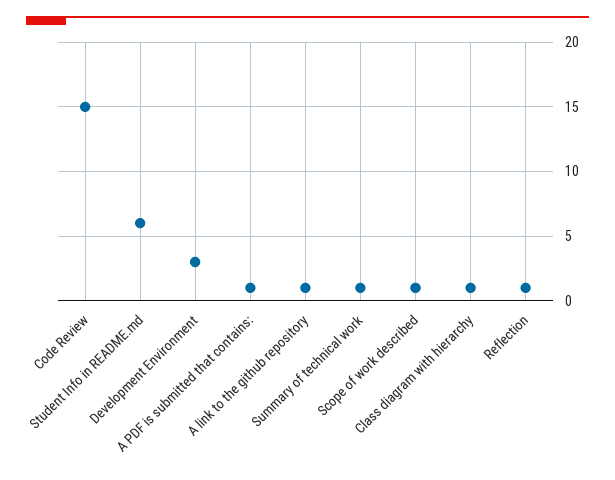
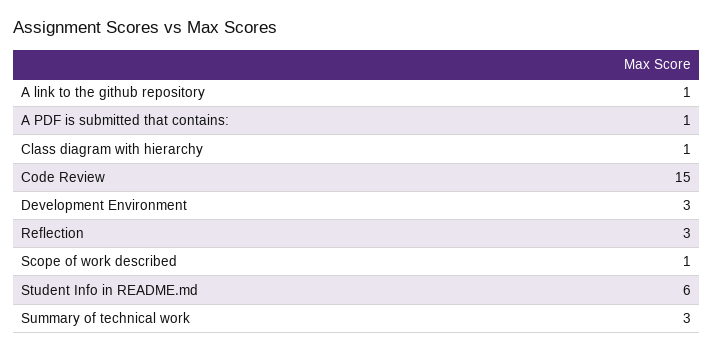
  {
    "Code Review": 15,
    "Student Info in README.md": 6,
    "Development Environment": 3,
    "A PDF is submitted that contains:": 1,
    "A link to the github repository": 1,
-   "Summary of technical work": 1,
+   "Summary of technical work": 3,
    "Scope of work described": 1,
    "Class diagram with hierarchy": 1,
-   "Reflection": 1
+   "Reflection": 3
  }

